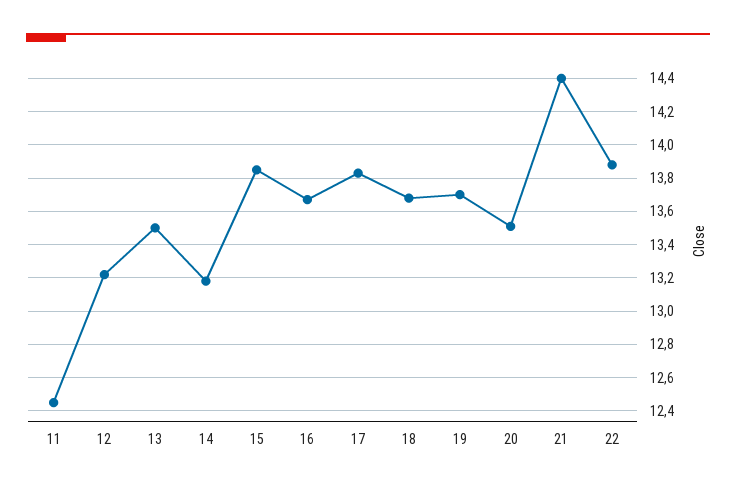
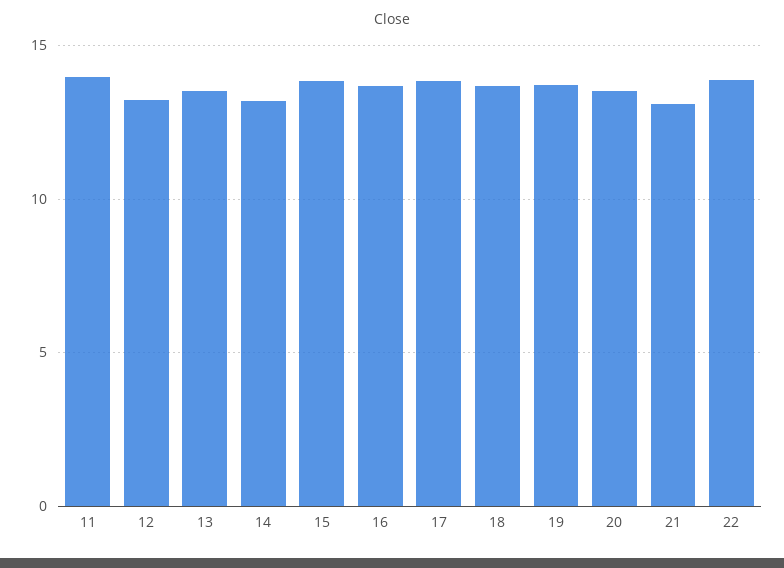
  {
-   "11": 12.45,
+   "11": 14,
    "12": 13.2,
    "13": 13.5,
    "14": 13.2,
    "15": 13.85,
    "16": 13.65,
    "17": 13.85,
    "18": 13.7,
    "19": 13.7,
    "20": 13.5,
-   "21": 14.4,
+   "21": 13,
    "22": 13.9
  }

